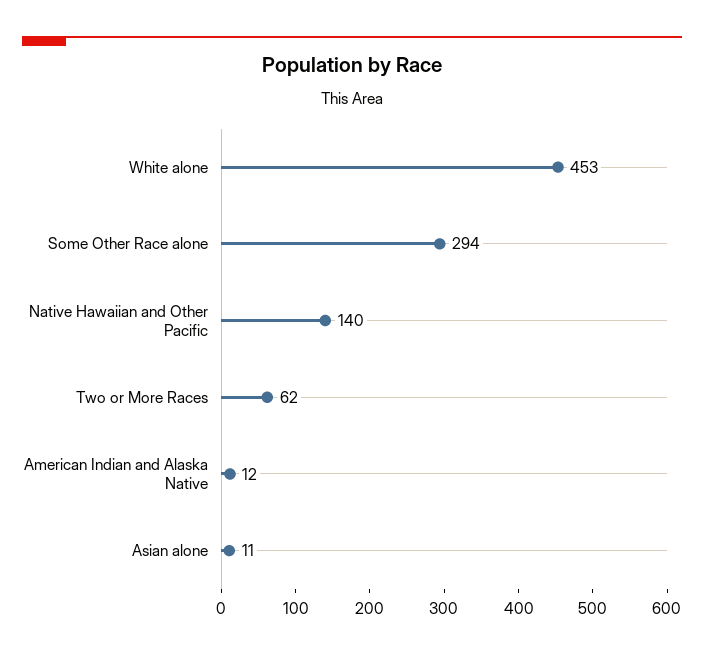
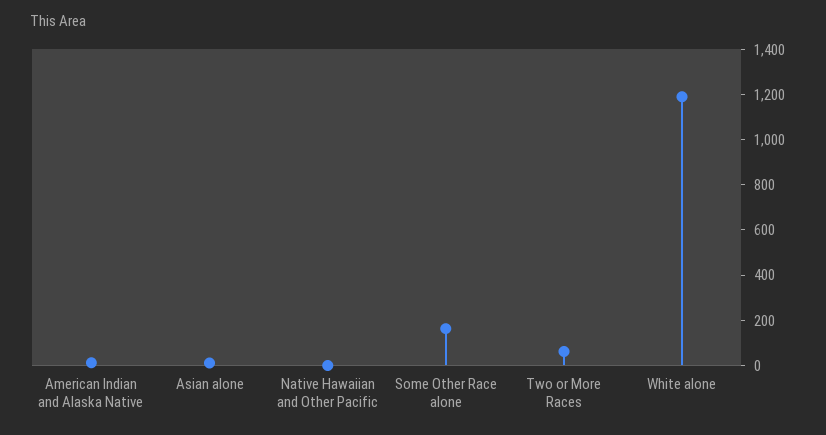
  {
-   "White alone": 453,
+   "White alone": 1200,
-   "Some Other Race alone": 294,
+   "Some Other Race alone": 150,
-   "Native Hawaiian and Other Pacific": 140,
+   "Native Hawaiian and Other Pacific": 0,
    "Two or More Races": 62,
    "American Indian and Alaska Native": 12,
    "Asian alone": 11
  }

